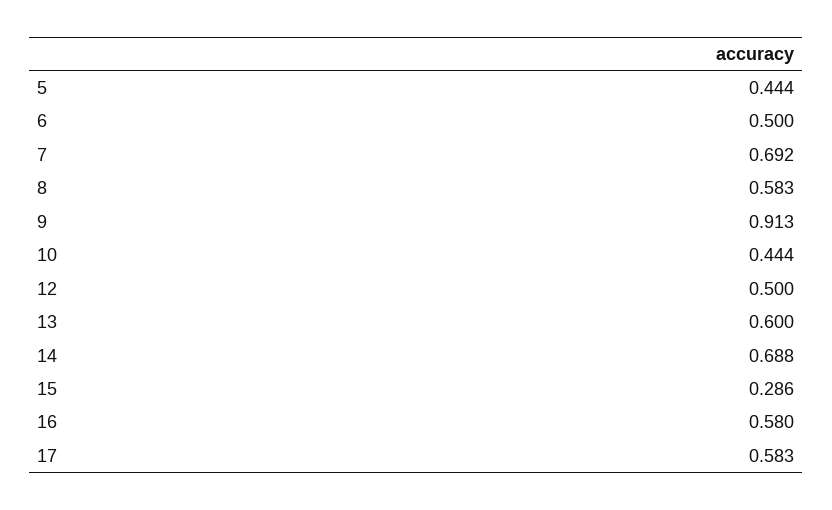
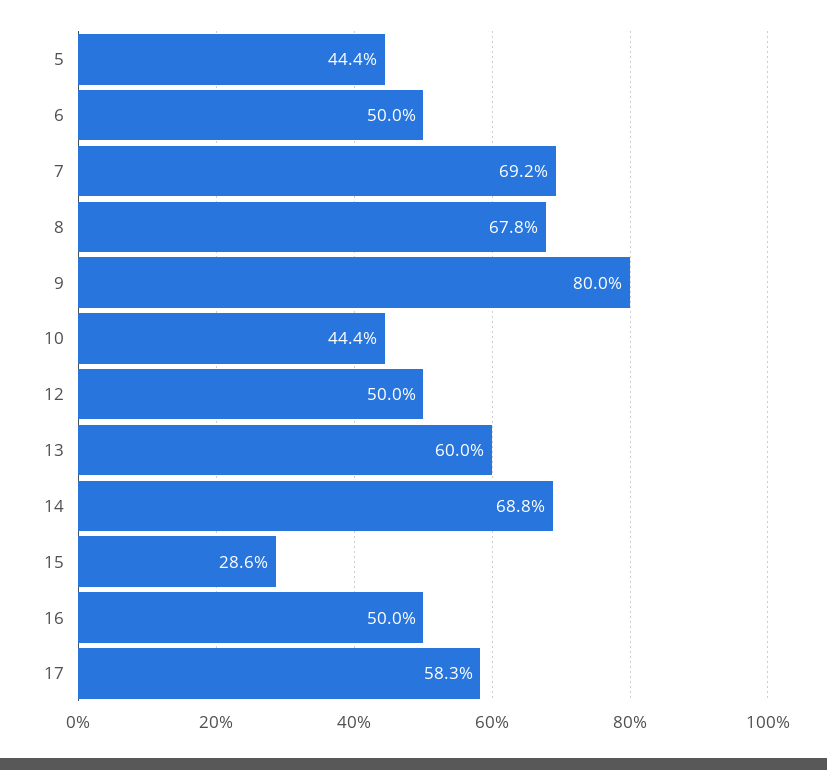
  {
    "5": 0.444,
    "6": 0.5,
    "7": 0.692,
-   "8": 0.583,
+   "8": 0.678,
-   "9": 0.913,
+   "9": 0.8,
    "10": 0.444,
    "12": 0.5,
    "13": 0.6,
    "14": 0.688,
    "15": 0.286,
-   "16": 0.58,
+   "16": 0.5,
    "17": 0.583
  }

